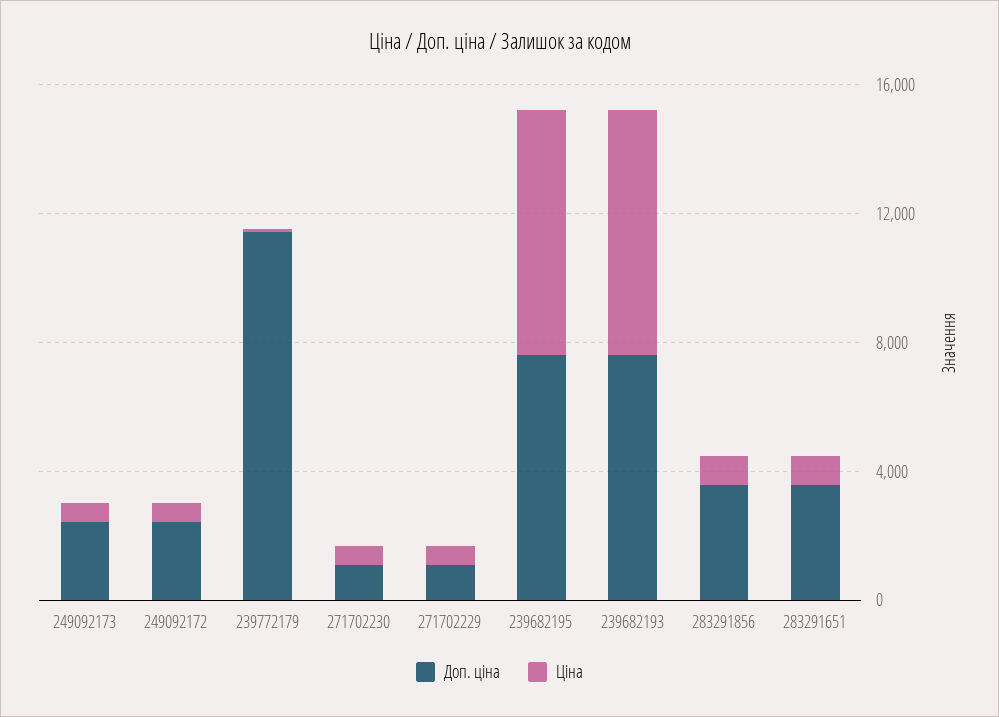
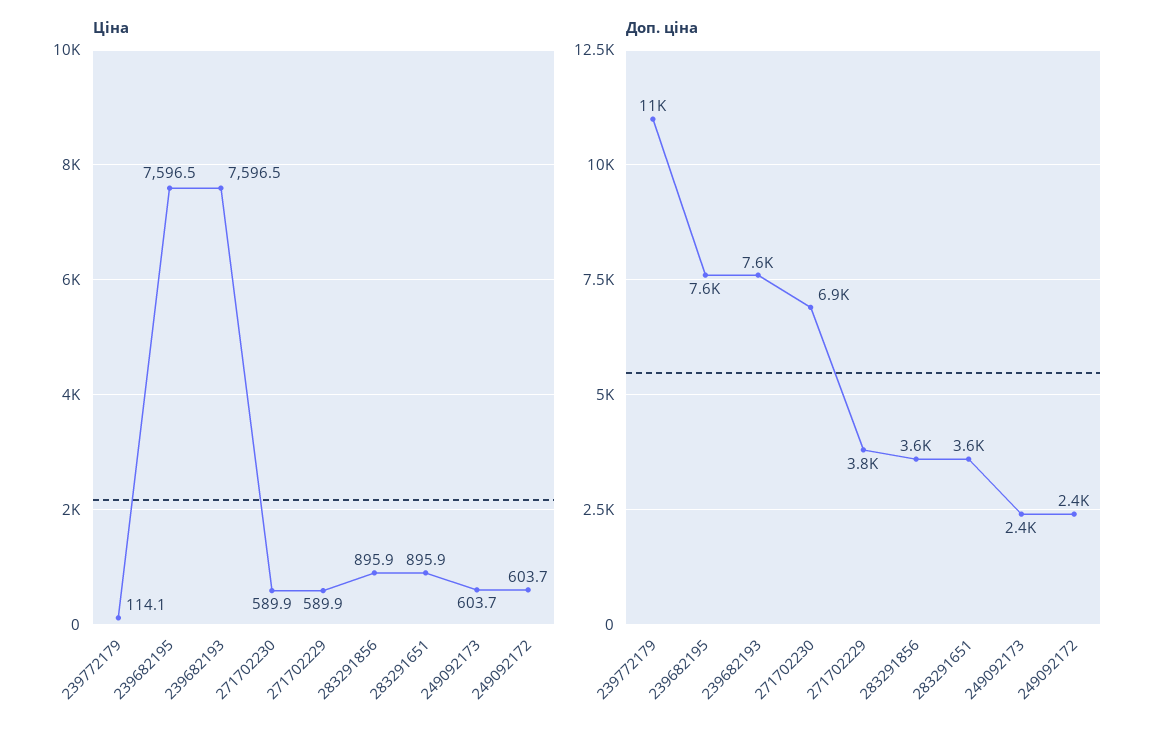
  {
    "Доп. ціна": {
      "249092173": 2400,
      "249092172": 2400,
      "239772179": 11000,
-     "271702230": 1000,
+     "271702230": 6900,
-     "271702229": 1000,
+     "271702229": 3800,
      "239682195": 7600,
      "239682193": 7600,
      "283291856": 3600,
      "283291651": 3600
    },
    "Ціна": {
      "249092173": 603.7,
      "249092172": 603.7,
      "239772179": 114.1,
      "271702230": 589.9,
      "271702229": 589.9,
      "239682195": 7596.5,
      "239682193": 7596.5,
      "283291856": 895.9,
      "283291651": 895.9
    }
  }

